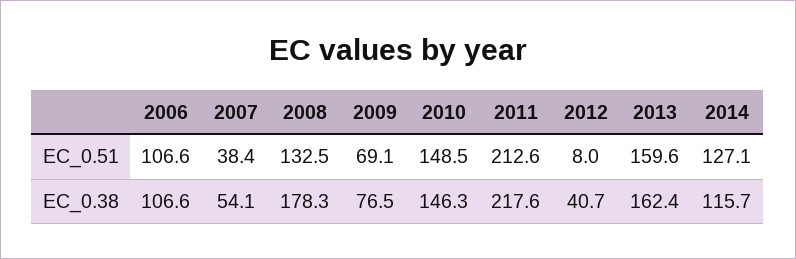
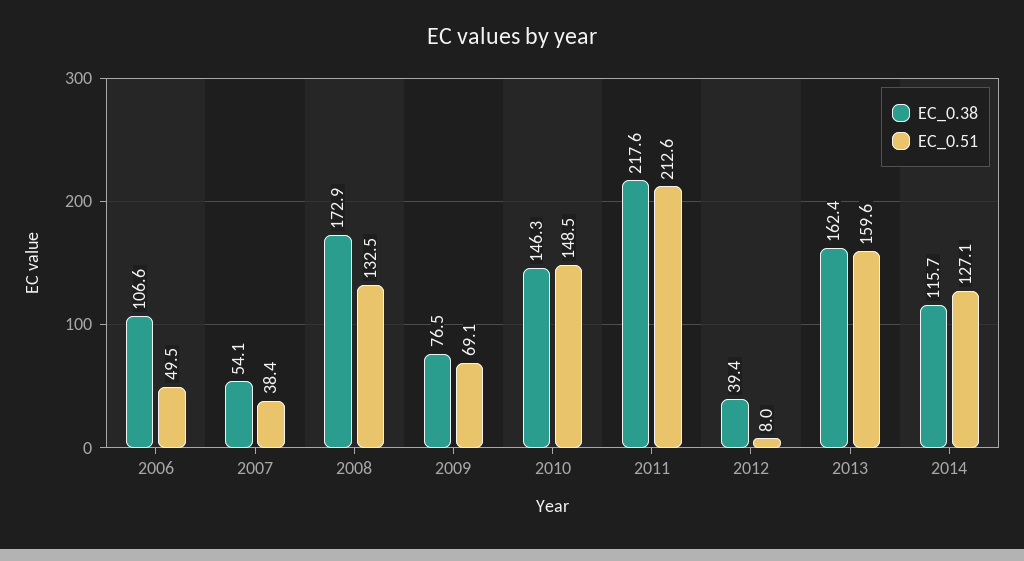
  {
    "EC_0.51": {
-     "2006": 106.6,
+     "2006": 49.5,
      "2007": 38.4,
      "2008": 132.5,
      "2009": 69.1,
      "2010": 148.5,
      "2011": 212.6,
      "2012": 8,
      "2013": 159.6,
      "2014": 127.1
    },
    "EC_0.38": {
      "2006": 106.6,
      "2007": 54.1,
-     "2008": 178.3,
+     "2008": 172.9,
      "2009": 76.5,
      "2010": 146.3,
      "2011": 217.6,
-     "2012": 40.7,
+     "2012": 39.4,
      "2013": 162.4,
      "2014": 115.7
    }
  }

